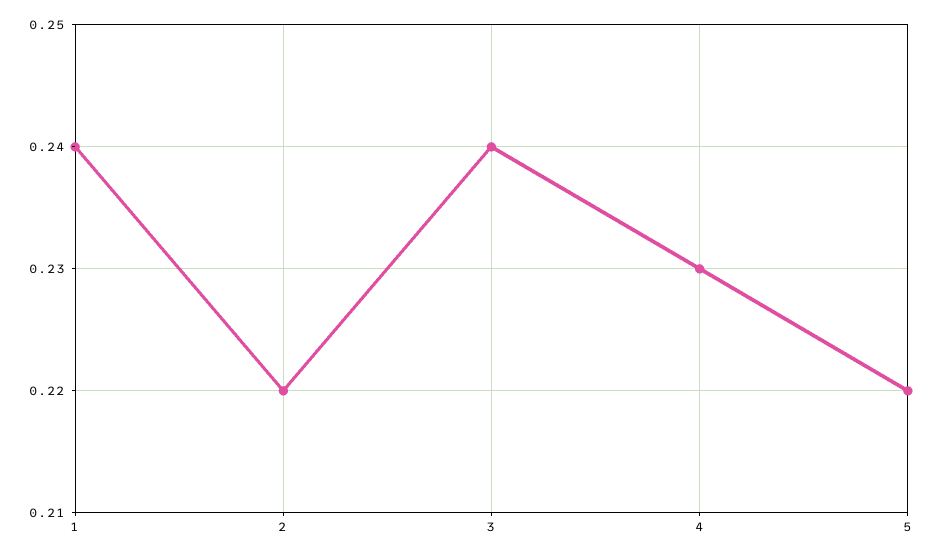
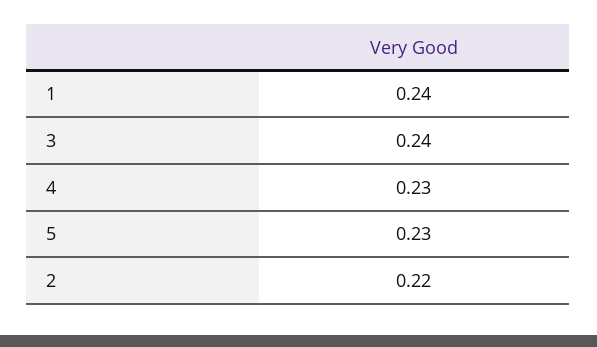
  {
    "1": 0.24,
    "2": 0.22,
    "3": 0.24,
    "4": 0.23,
-   "5": 0.22
+   "5": 0.23
  }

